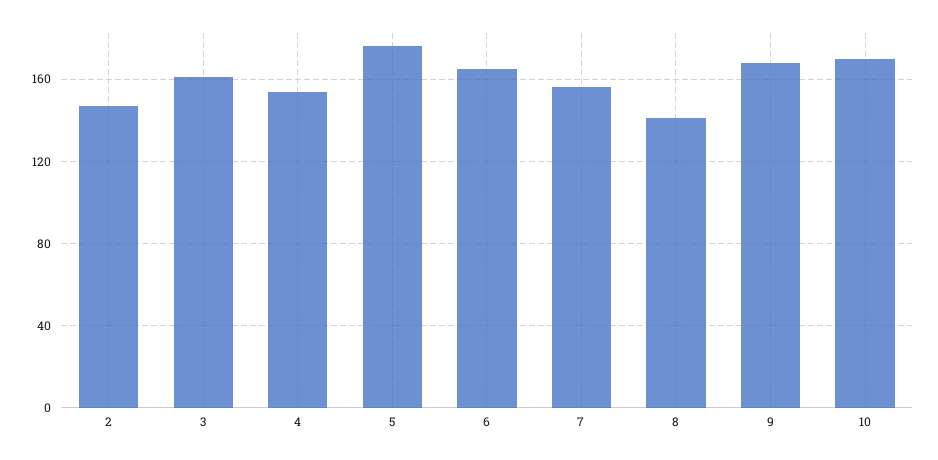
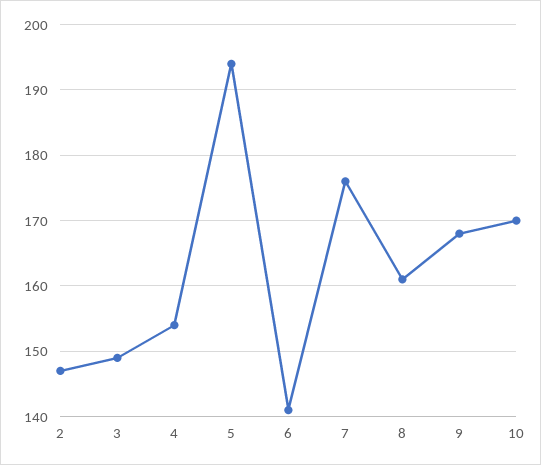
  {
    "2": 147,
-   "3": 160,
+   "3": 149,
    "4": 154,
-   "5": 175,
+   "5": 194,
-   "6": 165,
+   "6": 141,
-   "7": 155,
+   "7": 176,
-   "8": 140,
+   "8": 161,
    "9": 168,
    "10": 170
  }

